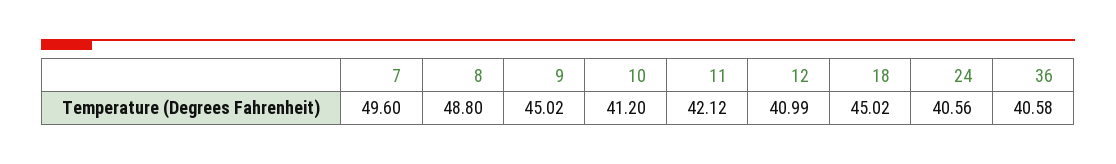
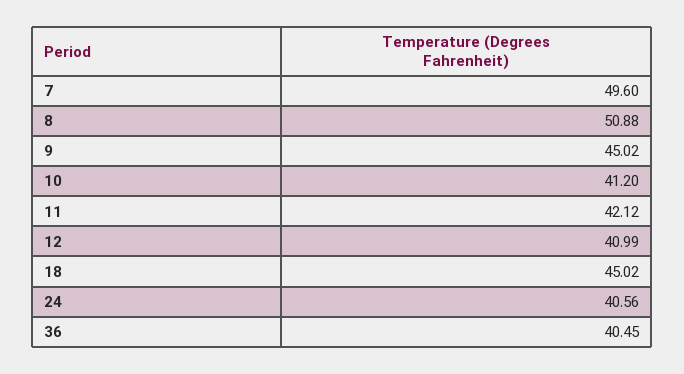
  {
    "7": 49.6,
-   "8": 48.8,
+   "8": 50.88,
    "9": 45.02,
    "10": 41.2,
    "11": 42.12,
    "12": 40.99,
    "18": 45.02,
    "24": 40.56,
-   "36": 40.58
+   "36": 40.45
  }

